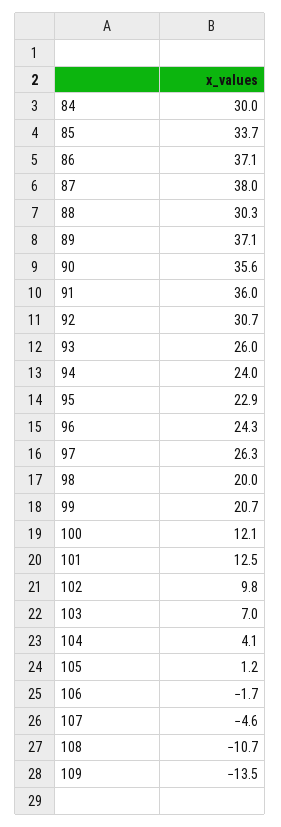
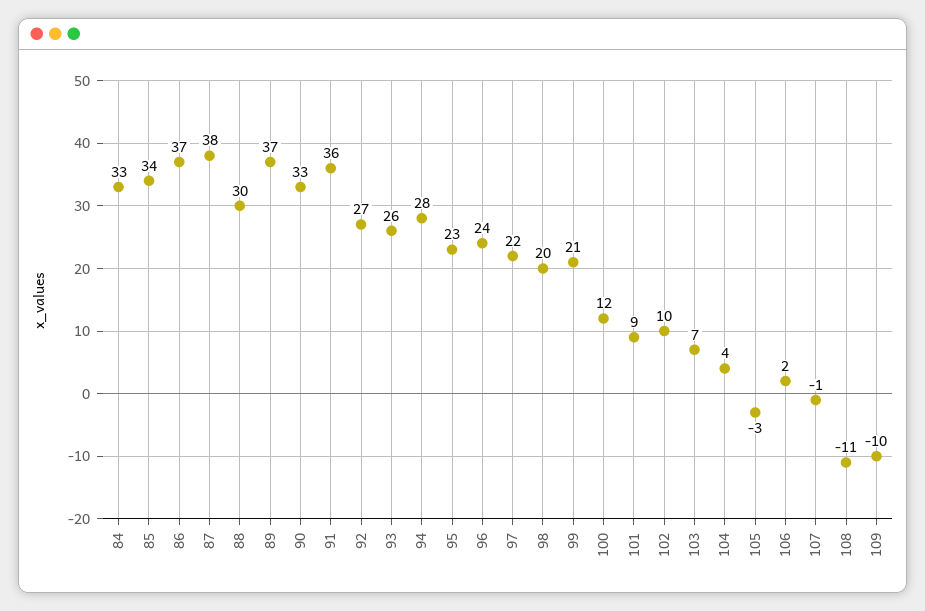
  {
-   "84": 30,
+   "84": 33,
    "85": 33.7,
    "86": 37.1,
    "87": 38,
    "88": 30.3,
    "89": 37.1,
-   "90": 35.6,
+   "90": 33,
    "91": 36,
-   "92": 30.7,
+   "92": 27,
    "93": 26,
-   "94": 24,
+   "94": 28,
    "95": 22.9,
    "96": 24.3,
-   "97": 26.3,
+   "97": 22,
    "98": 20,
    "99": 20.7,
    "100": 12.1,
-   "101": 12.5,
+   "101": 9,
    "102": 9.8,
    "103": 7,
    "104": 4.1,
-   "105": 1.2,
+   "105": -3,
-   "106": -1.7,
+   "106": 2,
-   "107": -4.6,
+   "107": -1,
    "108": -10.7,
-   "109": -13.5
+   "109": -10
  }

